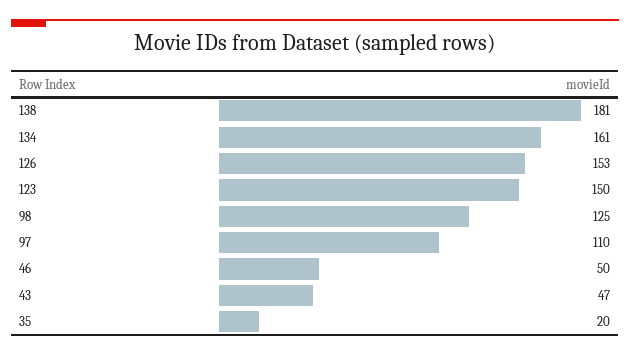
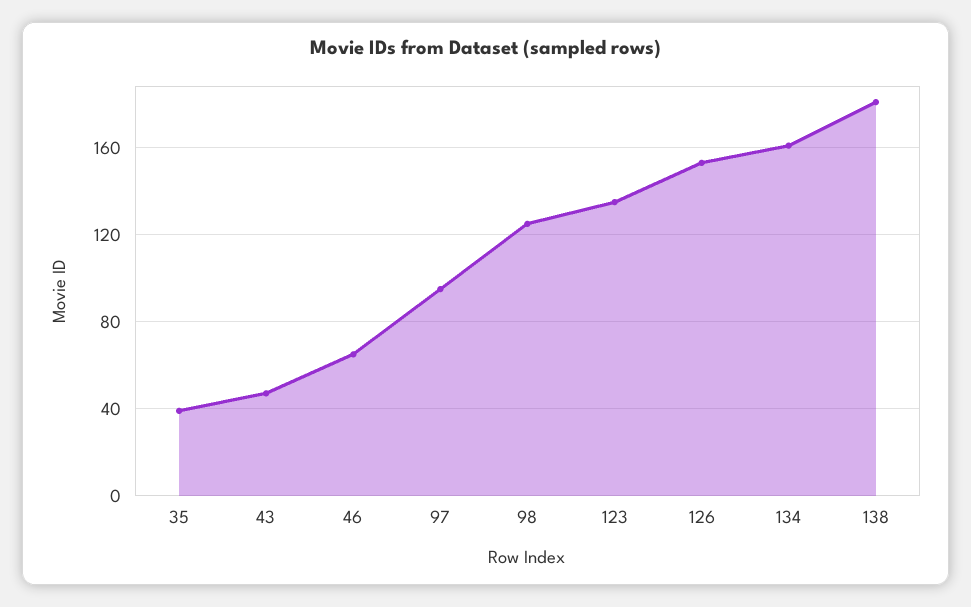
  {
    "138": 181,
    "134": 161,
    "126": 153,
-   "123": 150,
+   "123": 135,
    "98": 125,
-   "97": 110,
+   "97": 95,
-   "46": 50,
+   "46": 65,
    "43": 47,
-   "35": 20
+   "35": 40
  }

